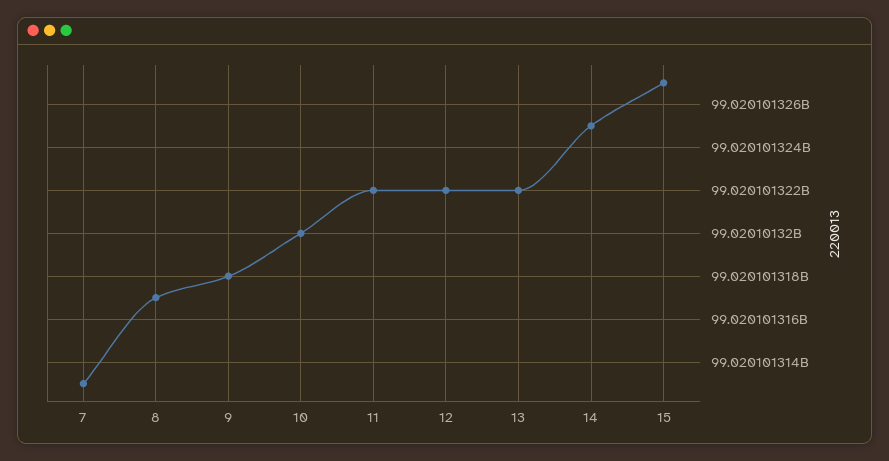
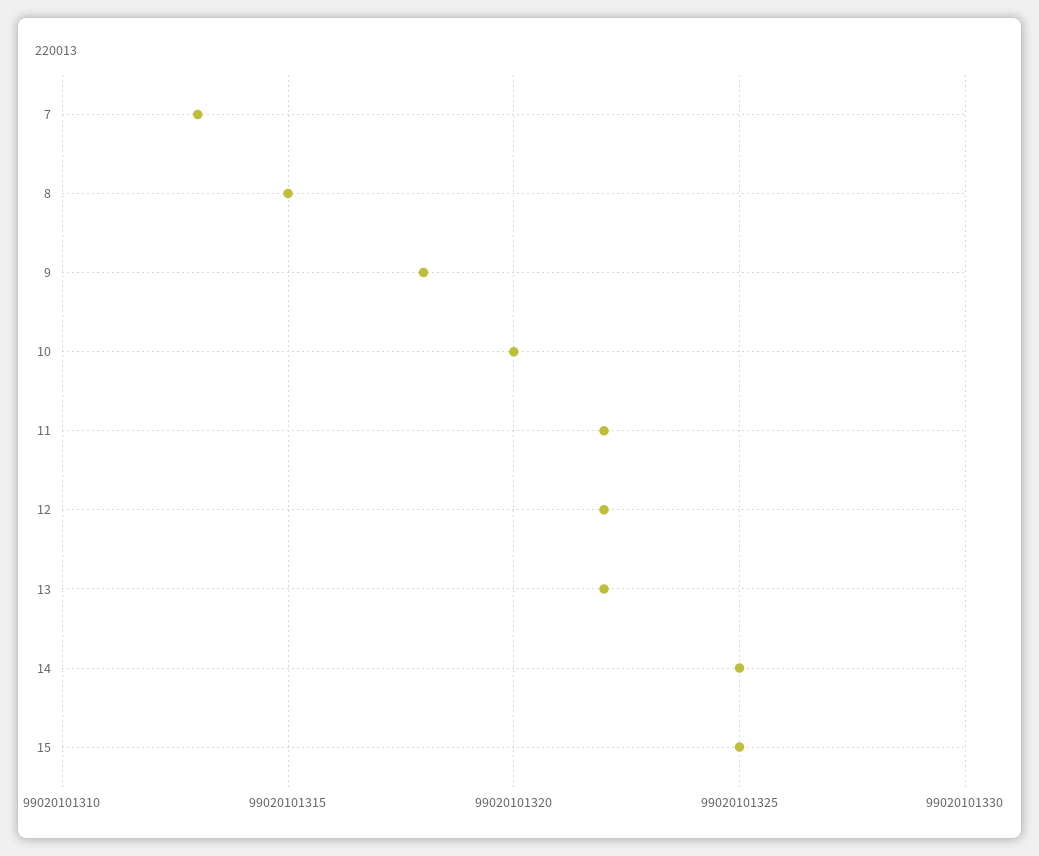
  {
    "7": 99020101313,
-   "8": 99020101317,
+   "8": 99020101315,
    "9": 99020101318,
    "10": 99020101320,
    "11": 99020101322,
    "12": 99020101322,
    "13": 99020101322,
    "14": 99020101325,
-   "15": 99020101327
+   "15": 99020101325
  }

